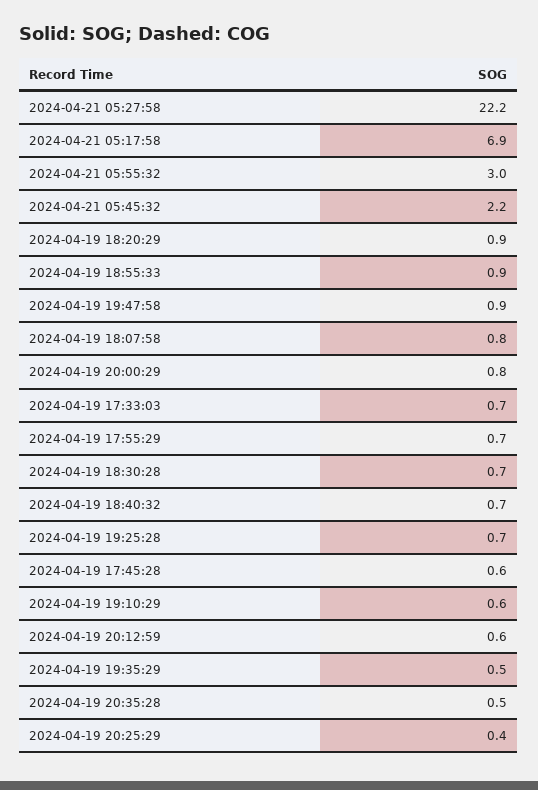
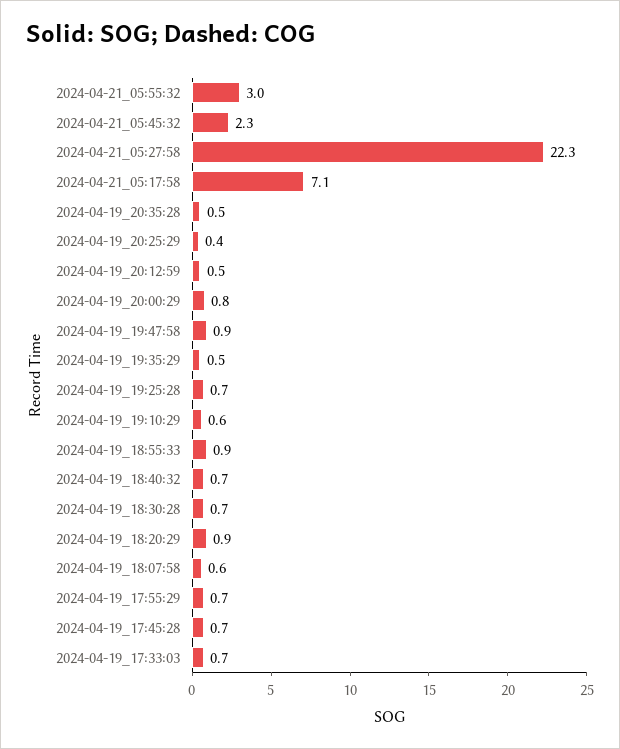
  {
-   "2024-04-21 05:27:58": 22.2,
+   "2024-04-21 05:27:58": 22.3,
-   "2024-04-21 05:17:58": 6.9,
+   "2024-04-21 05:17:58": 7.1,
    "2024-04-21 05:55:32": 3,
-   "2024-04-21 05:45:32": 2.2,
+   "2024-04-21 05:45:32": 2.3,
    "2024-04-19 18:20:29": 0.9,
    "2024-04-19 18:55:33": 0.9,
    "2024-04-19 19:47:58": 0.9,
-   "2024-04-19 18:07:58": 0.8,
+   "2024-04-19 18:07:58": 0.6,
    "2024-04-19 20:00:29": 0.8,
    "2024-04-19 17:33:03": 0.7,
    "2024-04-19 17:55:29": 0.7,
    "2024-04-19 18:30:28": 0.7,
    "2024-04-19 18:40:32": 0.7,
    "2024-04-19 19:25:28": 0.7,
-   "2024-04-19 17:45:28": 0.6,
+   "2024-04-19 17:45:28": 0.7,
    "2024-04-19 19:10:29": 0.6,
-   "2024-04-19 20:12:59": 0.6,
+   "2024-04-19 20:12:59": 0.5,
    "2024-04-19 19:35:29": 0.5,
    "2024-04-19 20:35:28": 0.5,
    "2024-04-19 20:25:29": 0.4
  }

